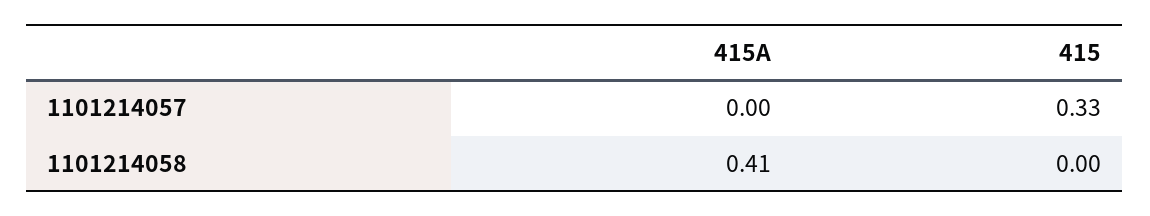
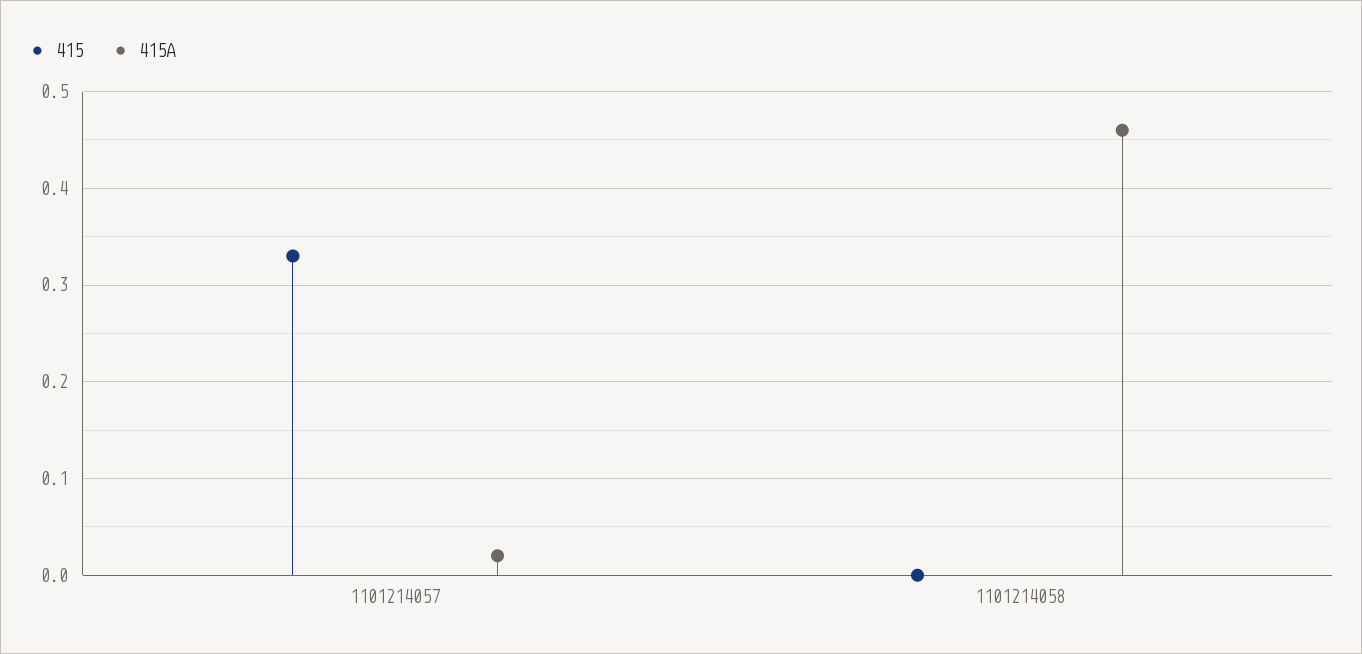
  {
    "415A": {
-     "1101214057": 0,
+     "1101214057": 0.02,
-     "1101214058": 0.41
+     "1101214058": 0.46
    },
    "415": {
      "1101214057": 0.33,
      "1101214058": 0
    }
  }

